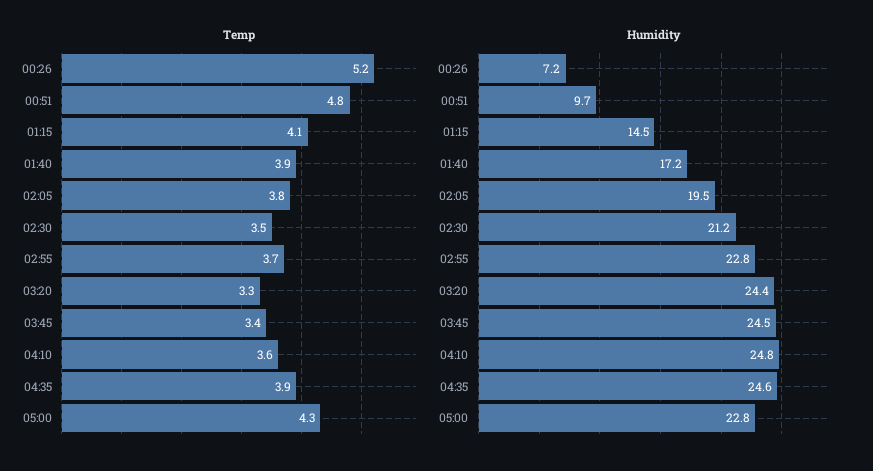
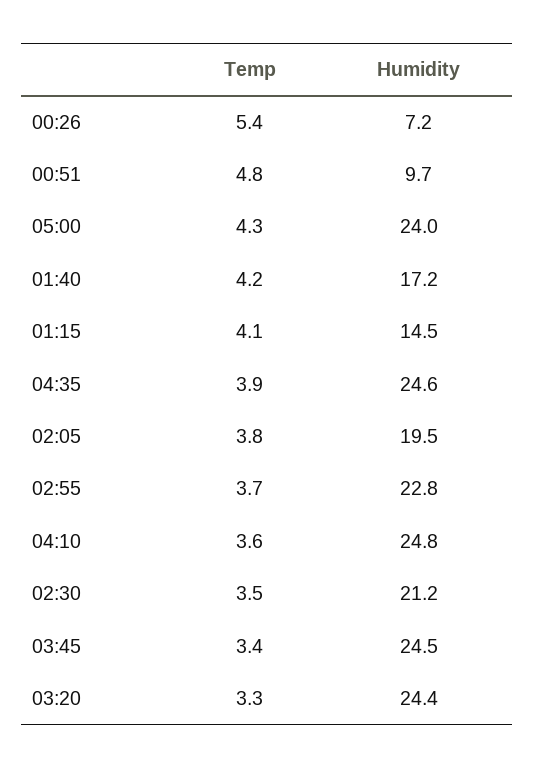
  {
    "Temp": {
-     "00:26": 5.2,
+     "00:26": 5.4,
      "00:51": 4.8,
      "01:15": 4.1,
-     "01:40": 3.9,
+     "01:40": 4.2,
      "02:05": 3.8,
      "02:30": 3.5,
      "02:55": 3.7,
      "03:20": 3.3,
      "03:45": 3.4,
      "04:10": 3.6,
      "04:35": 3.9,
      "05:00": 4.3
    },
    "Humidity": {
      "00:26": 7.2,
      "00:51": 9.7,
      "01:15": 14.5,
      "01:40": 17.2,
      "02:05": 19.5,
      "02:30": 21.2,
      "02:55": 22.8,
      "03:20": 24.4,
      "03:45": 24.5,
      "04:10": 24.8,
      "04:35": 24.6,
-     "05:00": 22.8
+     "05:00": 24
    }
  }

